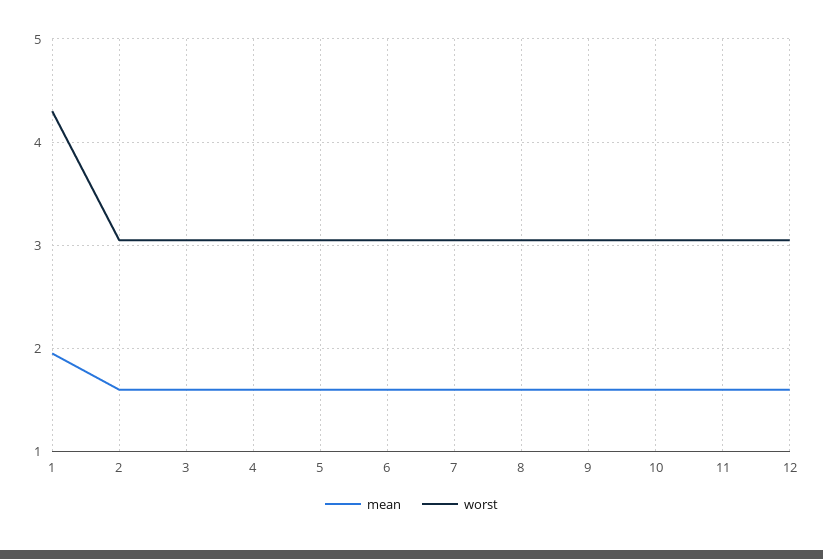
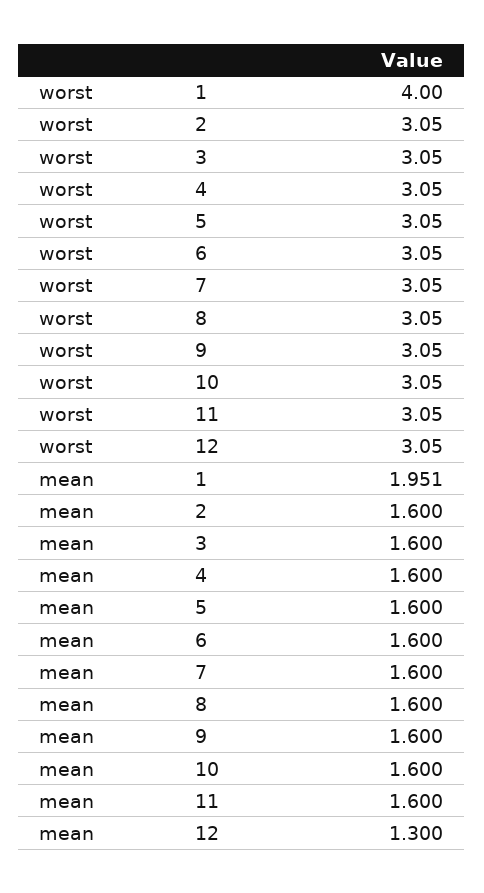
  {
    "mean": {
      "1": 1.951,
      "2": 1.6,
      "3": 1.6,
      "4": 1.6,
      "5": 1.6,
      "6": 1.6,
      "7": 1.6,
      "8": 1.6,
      "9": 1.6,
      "10": 1.6,
      "11": 1.6,
-     "12": 1.6
+     "12": 1.3
    },
    "worst": {
-     "1": 4.3,
+     "1": 4,
      "2": 3.05,
      "3": 3.05,
      "4": 3.05,
      "5": 3.05,
      "6": 3.05,
      "7": 3.05,
      "8": 3.05,
      "9": 3.05,
      "10": 3.05,
      "11": 3.05,
      "12": 3.05
    }
  }

